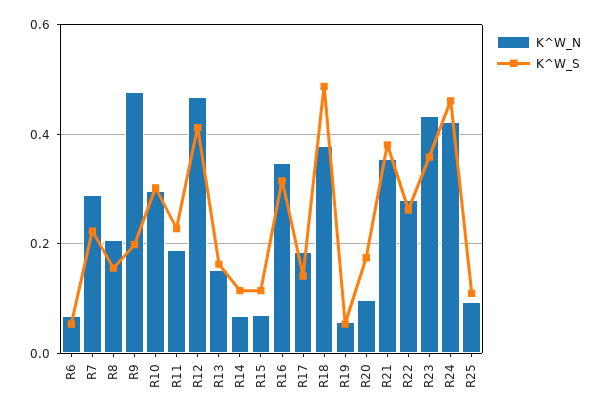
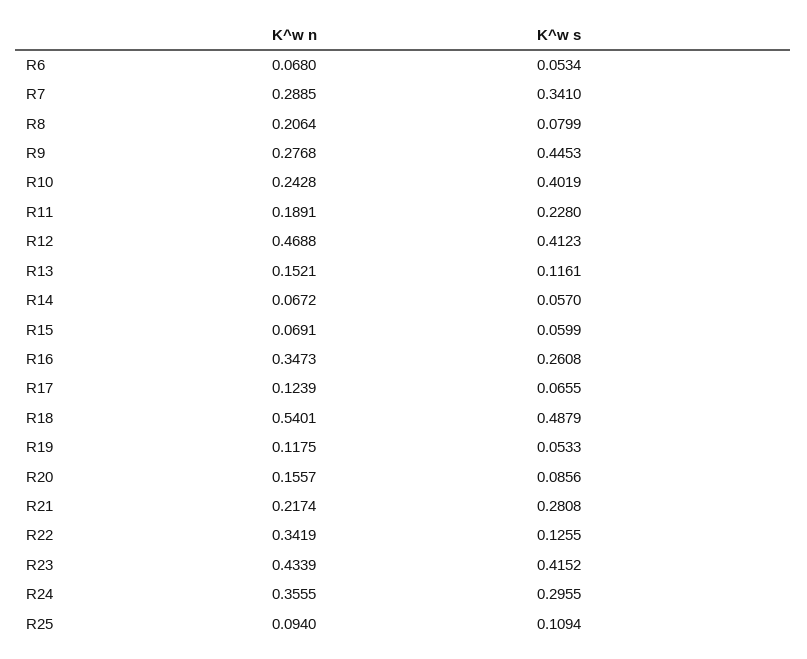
  {
    "K^W_N": {
      "R6": 0.068,
      "R7": 0.2885,
      "R8": 0.2064,
-     "R9": 0.48,
+     "R9": 0.2768,
-     "R10": 0.3,
+     "R10": 0.2428,
      "R11": 0.1891,
      "R12": 0.4688,
      "R13": 0.1521,
      "R14": 0.0672,
      "R15": 0.0691,
      "R16": 0.3473,
-     "R17": 0.18,
+     "R17": 0.1239,
-     "R18": 0.38,
+     "R18": 0.5401,
-     "R19": 0.06,
+     "R19": 0.1175,
-     "R20": 0.1,
+     "R20": 0.1557,
-     "R21": 0.36,
+     "R21": 0.2174,
-     "R22": 0.28,
+     "R22": 0.3419,
      "R23": 0.4339,
-     "R24": 0.42,
+     "R24": 0.3555,
      "R25": 0.094
    },
    "K^W_S": {
      "R6": 0.0534,
-     "R7": 0.22,
+     "R7": 0.341,
-     "R8": 0.16,
+     "R8": 0.0799,
-     "R9": 0.2,
+     "R9": 0.4453,
-     "R10": 0.3,
+     "R10": 0.4019,
      "R11": 0.228,
      "R12": 0.4123,
-     "R13": 0.16,
+     "R13": 0.1161,
-     "R14": 0.12,
+     "R14": 0.057,
-     "R15": 0.12,
+     "R15": 0.0599,
-     "R16": 0.32,
+     "R16": 0.2608,
-     "R17": 0.14,
+     "R17": 0.0655,
      "R18": 0.4879,
      "R19": 0.0533,
-     "R20": 0.18,
+     "R20": 0.0856,
-     "R21": 0.38,
+     "R21": 0.2808,
-     "R22": 0.26,
+     "R22": 0.1255,
-     "R23": 0.36,
+     "R23": 0.4152,
-     "R24": 0.46,
+     "R24": 0.2955,
      "R25": 0.1094
    }
  }

